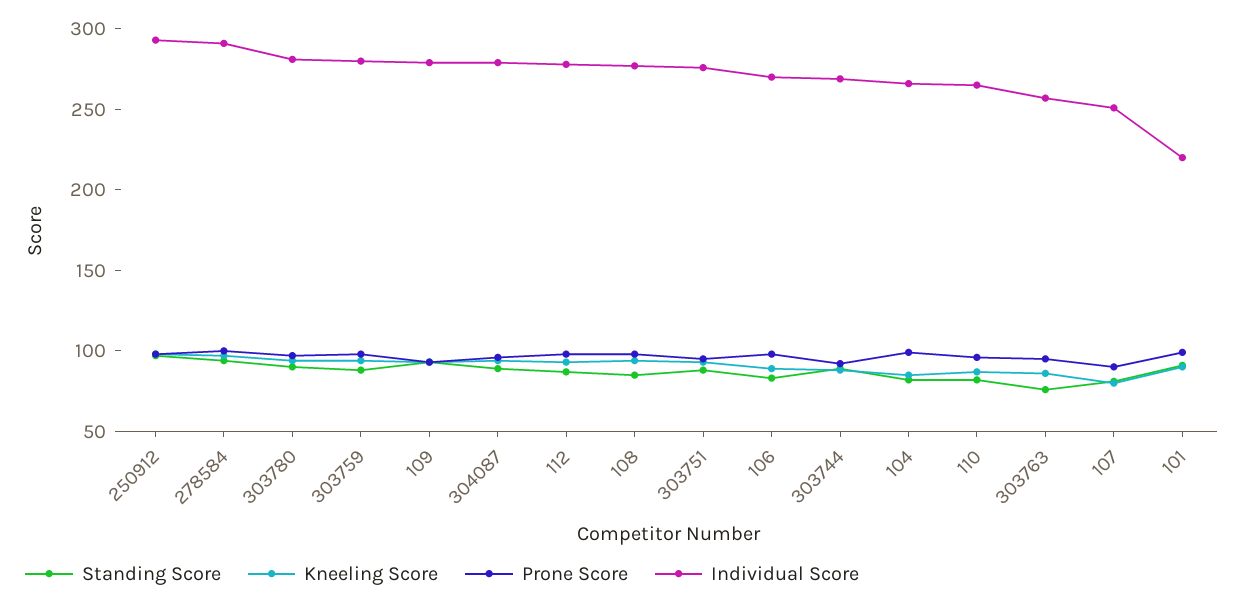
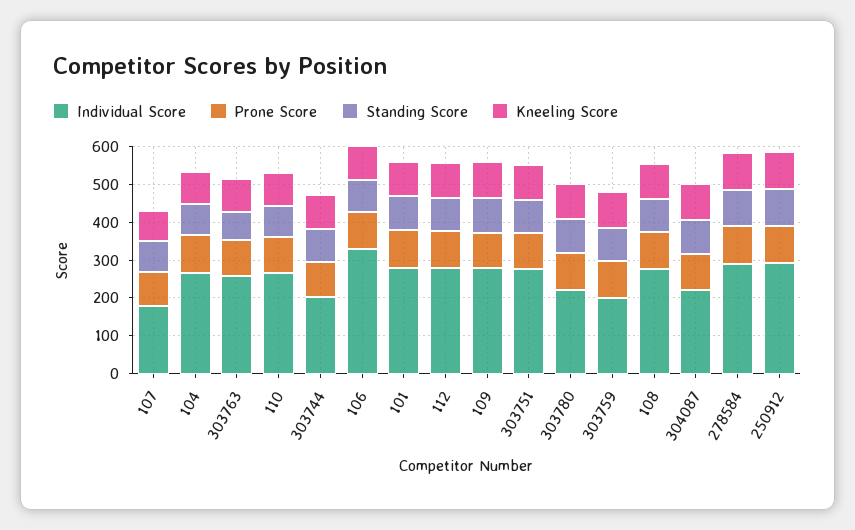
  {
    "Standing Score": {
      "250912": 100,
      "278584": 90,
      "303780": 90,
      "303759": 90,
      "109": 90,
      "304087": 90,
      "112": 90,
      "108": 90,
      "303751": 90,
      "106": 80,
      "303744": 90,
      "104": 80,
      "110": 80,
      "303763": 80,
      "107": 80,
      "101": 90
    },
    "Kneeling Score": {
      "250912": 100,
      "278584": 100,
      "303780": 90,
      "303759": 90,
      "109": 90,
      "304087": 90,
      "112": 90,
      "108": 90,
      "303751": 90,
      "106": 90,
      "303744": 90,
      "104": 90,
      "110": 90,
      "303763": 90,
      "107": 80,
      "101": 90
    },
    "Prone Score": {
      "250912": 100,
      "278584": 100,
      "303780": 100,
      "303759": 100,
      "109": 90,
      "304087": 100,
      "112": 100,
      "108": 100,
      "303751": 100,
      "106": 100,
      "303744": 90,
      "104": 100,
      "110": 100,
      "303763": 100,
      "107": 90,
      "101": 100
    },
    "Individual Score": {
      "250912": 290,
      "278584": 290,
-     "303780": 280,
+     "303780": 225,
-     "303759": 280,
+     "303759": 200,
      "109": 280,
-     "304087": 280,
+     "304087": 225,
      "112": 280,
      "108": 280,
      "303751": 280,
-     "106": 270,
+     "106": 325,
-     "303744": 270,
+     "303744": 200,
      "104": 270,
      "110": 270,
      "303763": 260,
-     "107": 250,
+     "107": 175,
-     "101": 220
+     "101": 275
    }
  }

